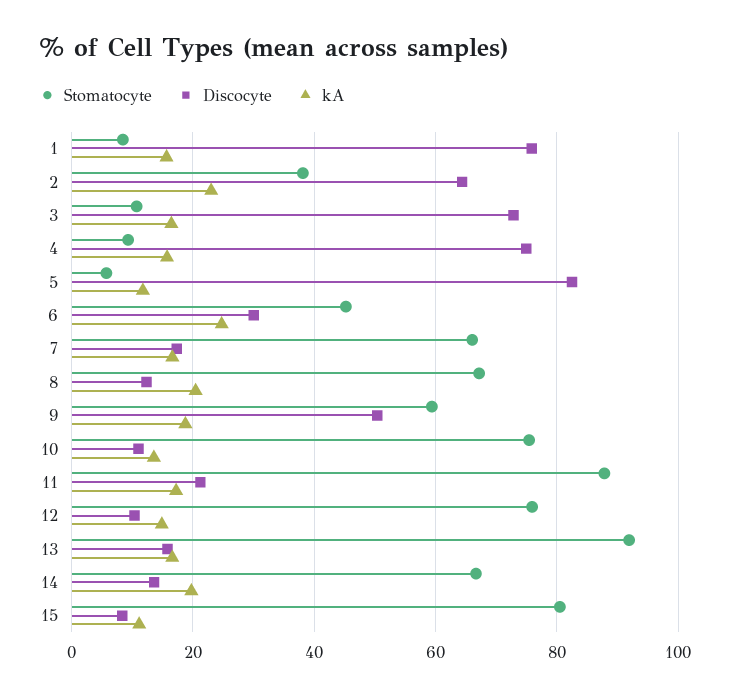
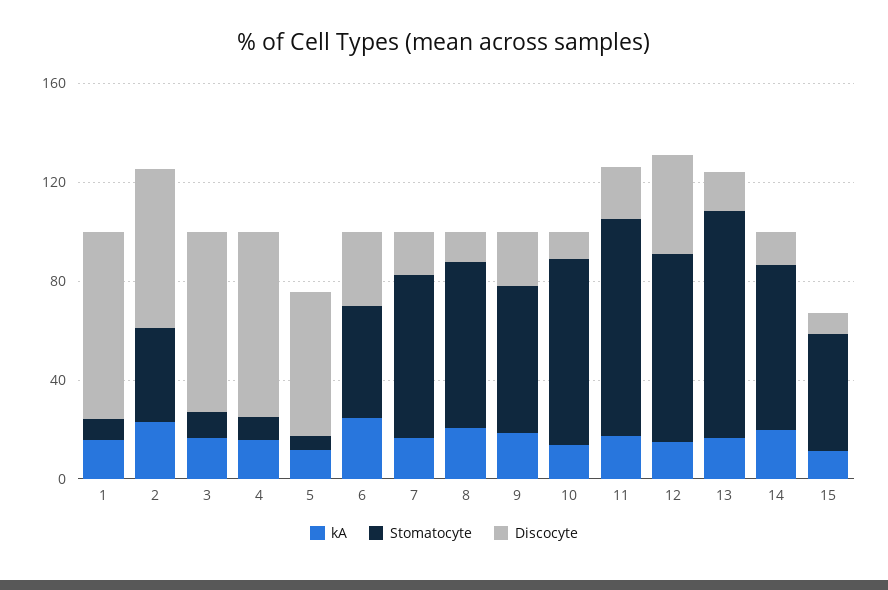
  {
    "Stomatocyte": {
      "1": 8,
      "2": 38,
      "3": 10,
      "4": 10,
      "5": 6,
      "6": 46,
      "7": 66,
      "8": 68,
      "9": 60,
      "10": 76,
      "11": 88,
      "12": 76,
      "13": 92,
      "14": 66,
-     "15": 80
+     "15": 50
    },
    "Discocyte": {
      "1": 76,
      "2": 64,
      "3": 72,
      "4": 74,
-     "5": 82,
+     "5": 60,
      "6": 30,
      "7": 18,
      "8": 12,
-     "9": 50,
+     "9": 20,
      "10": 12,
      "11": 22,
-     "12": 10,
+     "12": 40,
      "13": 16,
      "14": 14,
      "15": 8
    },
    "kA": {
      "1": 16,
      "2": 24,
      "3": 16,
      "4": 16,
      "5": 12,
      "6": 24,
      "7": 16,
      "8": 20,
      "9": 18,
      "10": 14,
      "11": 18,
      "12": 14,
      "13": 16,
      "14": 20,
      "15": 12
    }
  }

